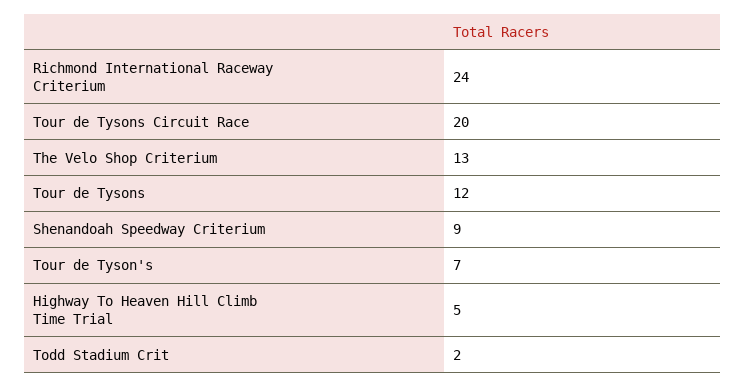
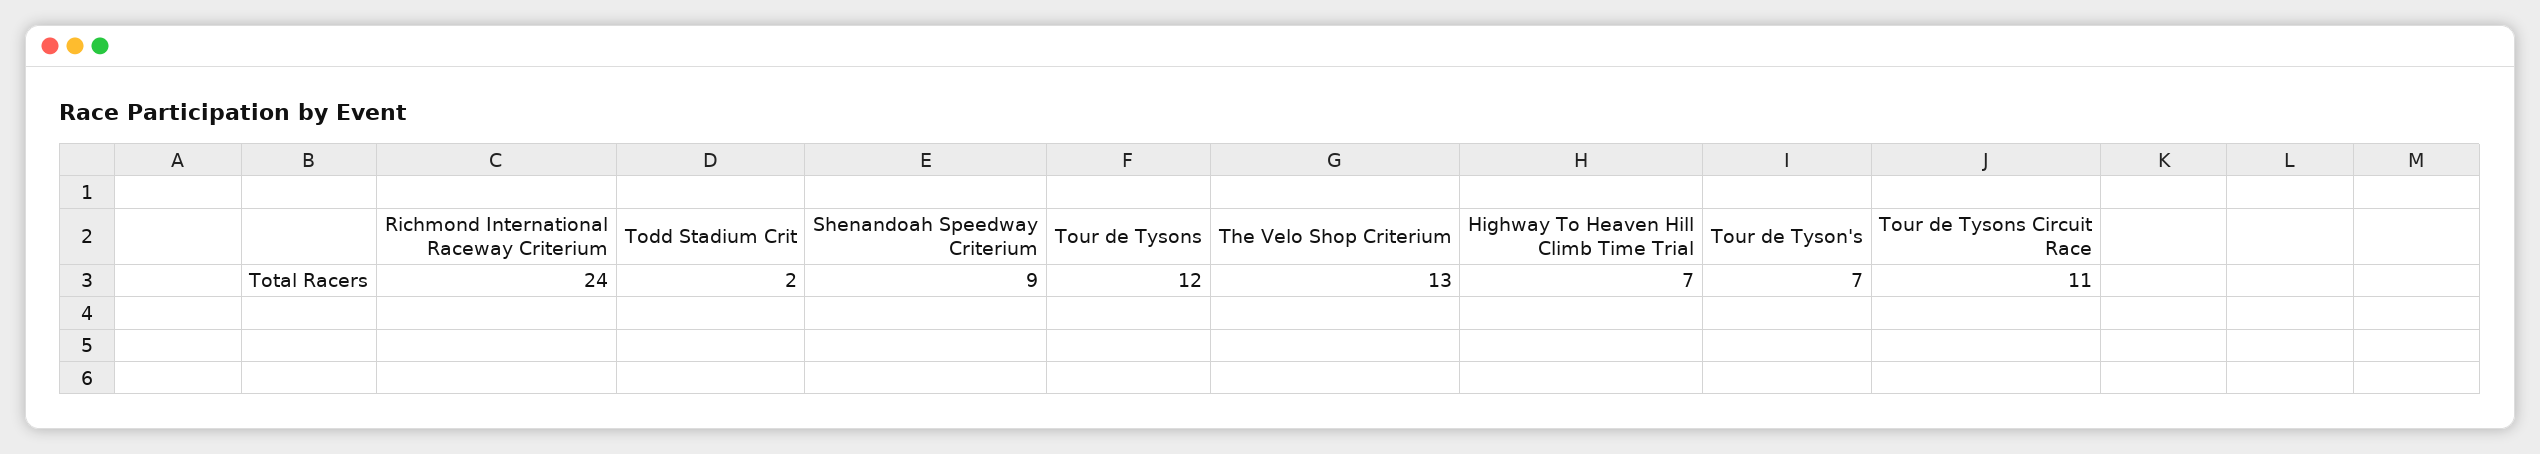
  {
    "Richmond International Raceway Criterium": 24,
-   "Tour de Tysons Circuit Race": 20,
+   "Tour de Tysons Circuit Race": 11,
    "The Velo Shop Criterium": 13,
    "Tour de Tysons": 12,
    "Shenandoah Speedway Criterium": 9,
    "Tour de Tyson's": 7,
-   "Highway To Heaven Hill Climb Time Trial": 5,
+   "Highway To Heaven Hill Climb Time Trial": 7,
    "Todd Stadium Crit": 2
  }

